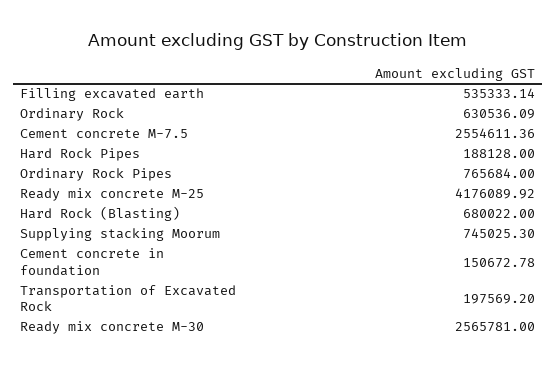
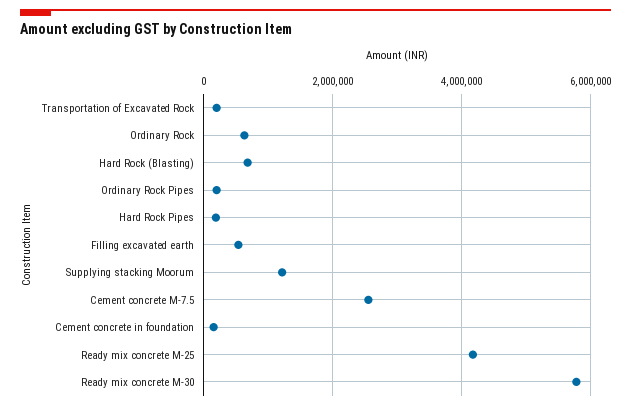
  {
    "Filling excavated earth": 535333.14,
    "Ordinary Rock": 630536.09,
    "Cement concrete M-7.5": 2554611.36,
    "Hard Rock Pipes": 188128,
-   "Ordinary Rock Pipes": 765684,
+   "Ordinary Rock Pipes": 200000,
    "Ready mix concrete M-25": 4176089.92,
    "Hard Rock (Blasting)": 680022,
-   "Supplying stacking Moorum": 745025.3,
+   "Supplying stacking Moorum": 1200000,
    "Cement concrete in foundation": 150672.78,
    "Transportation of Excavated Rock": 197569.2,
-   "Ready mix concrete M-30": 2565781
+   "Ready mix concrete M-30": 5800000
  }

